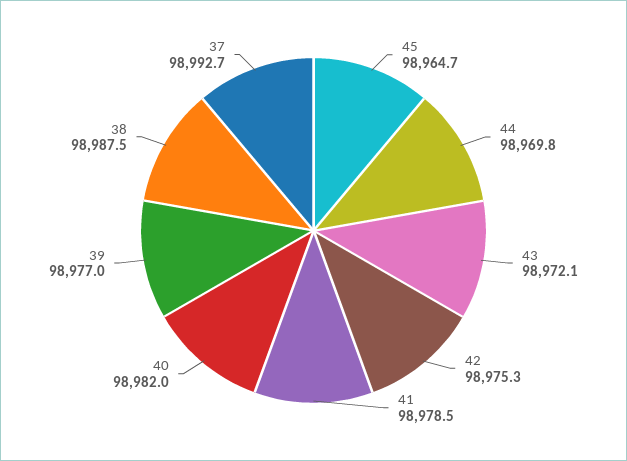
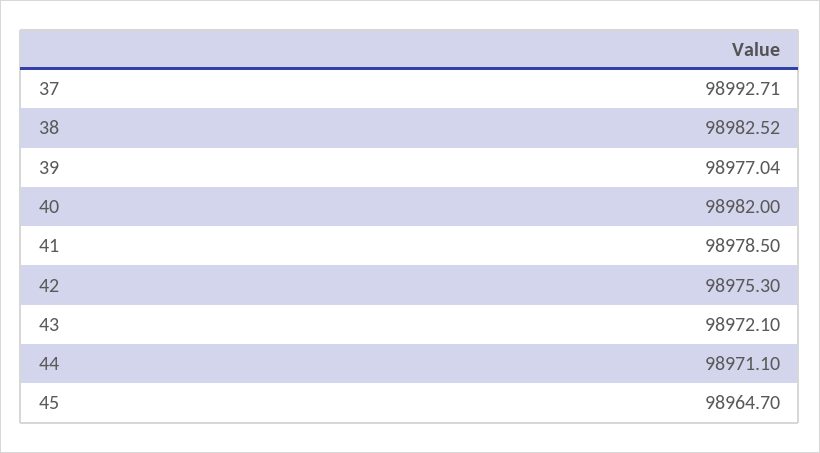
  {
    "45": 98964.7,
-   "44": 98969.8,
+   "44": 98971.1,
    "43": 98972.1,
    "42": 98975.3,
    "41": 98978.5,
    "40": 98982,
    "39": 98977.04,
-   "38": 98987.5,
+   "38": 98982.52,
    "37": 98992.71
  }

